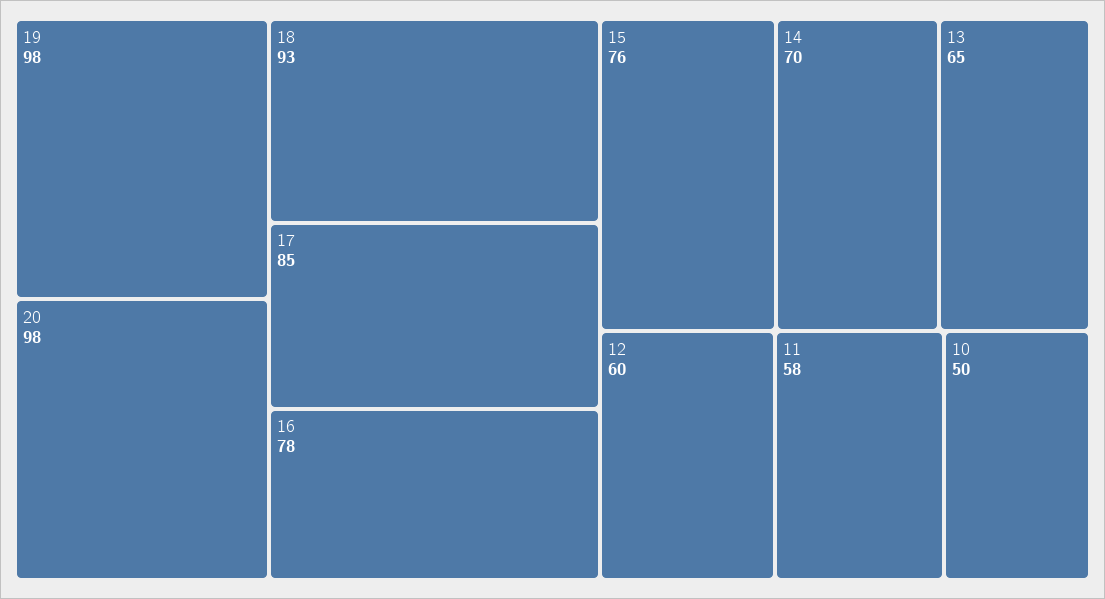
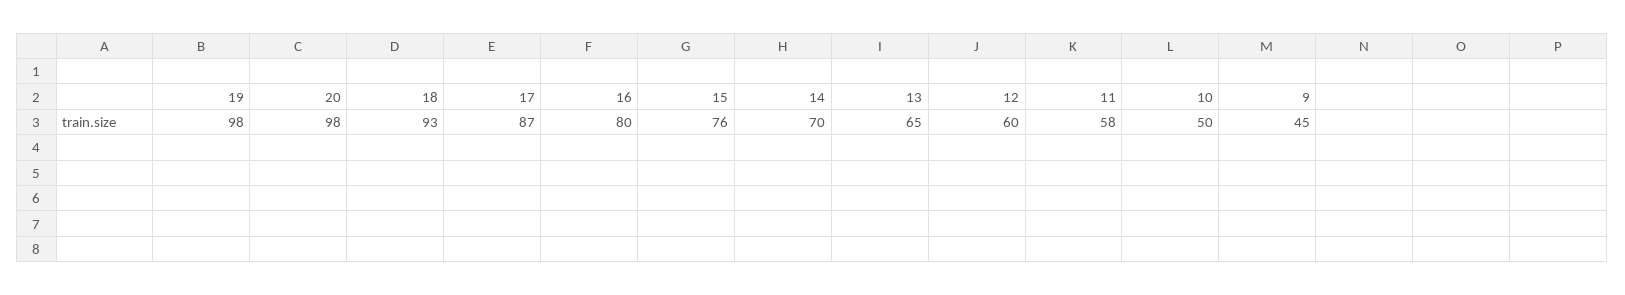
  {
    "19": 98,
    "20": 98,
    "18": 93,
-   "17": 85,
+   "17": 87,
-   "16": 78,
+   "16": 80,
    "15": 76,
    "14": 70,
    "13": 65,
    "12": 60,
    "11": 58,
-   "10": 50
+   "10": 50,
+   "9": 45
  }

